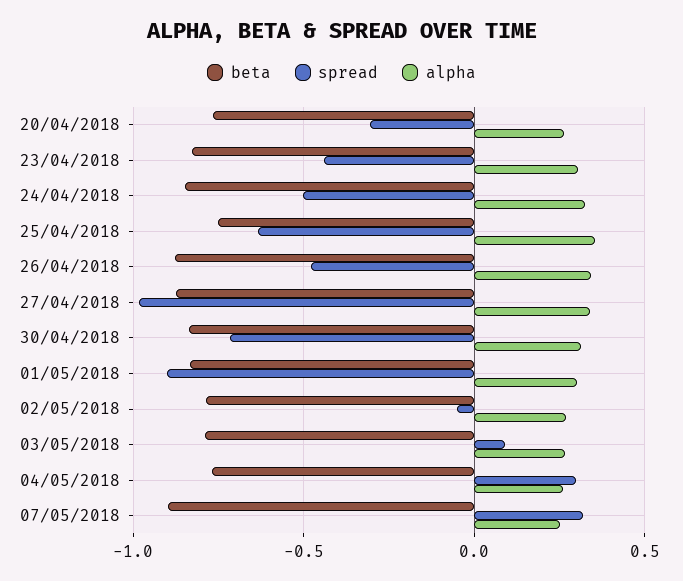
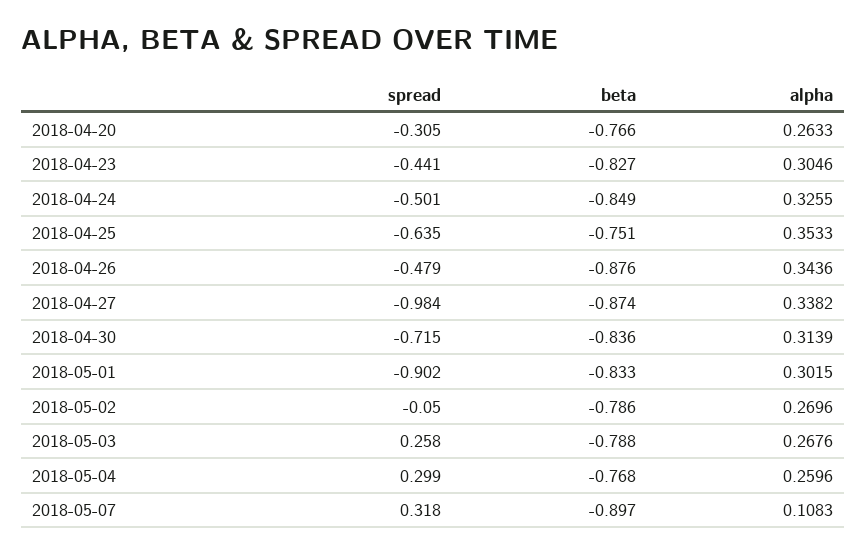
  {
    "beta": {
      "20/04/2018": -0.766,
      "23/04/2018": -0.827,
      "24/04/2018": -0.849,
      "25/04/2018": -0.751,
      "26/04/2018": -0.876,
      "27/04/2018": -0.874,
      "30/04/2018": -0.836,
      "01/05/2018": -0.833,
      "02/05/2018": -0.786,
      "03/05/2018": -0.788,
      "04/05/2018": -0.768,
      "07/05/2018": -0.897
    },
    "spread": {
      "20/04/2018": -0.305,
      "23/04/2018": -0.441,
      "24/04/2018": -0.501,
      "25/04/2018": -0.635,
      "26/04/2018": -0.479,
      "27/04/2018": -0.984,
      "30/04/2018": -0.715,
      "01/05/2018": -0.902,
      "02/05/2018": -0.05,
-     "03/05/2018": 0.1,
+     "03/05/2018": 0.258,
      "04/05/2018": 0.299,
      "07/05/2018": 0.318
    },
    "alpha": {
      "20/04/2018": 0.2633,
      "23/04/2018": 0.3046,
      "24/04/2018": 0.3255,
      "25/04/2018": 0.3533,
      "26/04/2018": 0.3436,
      "27/04/2018": 0.3382,
      "30/04/2018": 0.3139,
      "01/05/2018": 0.3015,
      "02/05/2018": 0.2696,
      "03/05/2018": 0.2676,
      "04/05/2018": 0.2596,
-     "07/05/2018": 0.25
+     "07/05/2018": 0.1083
    }
  }

